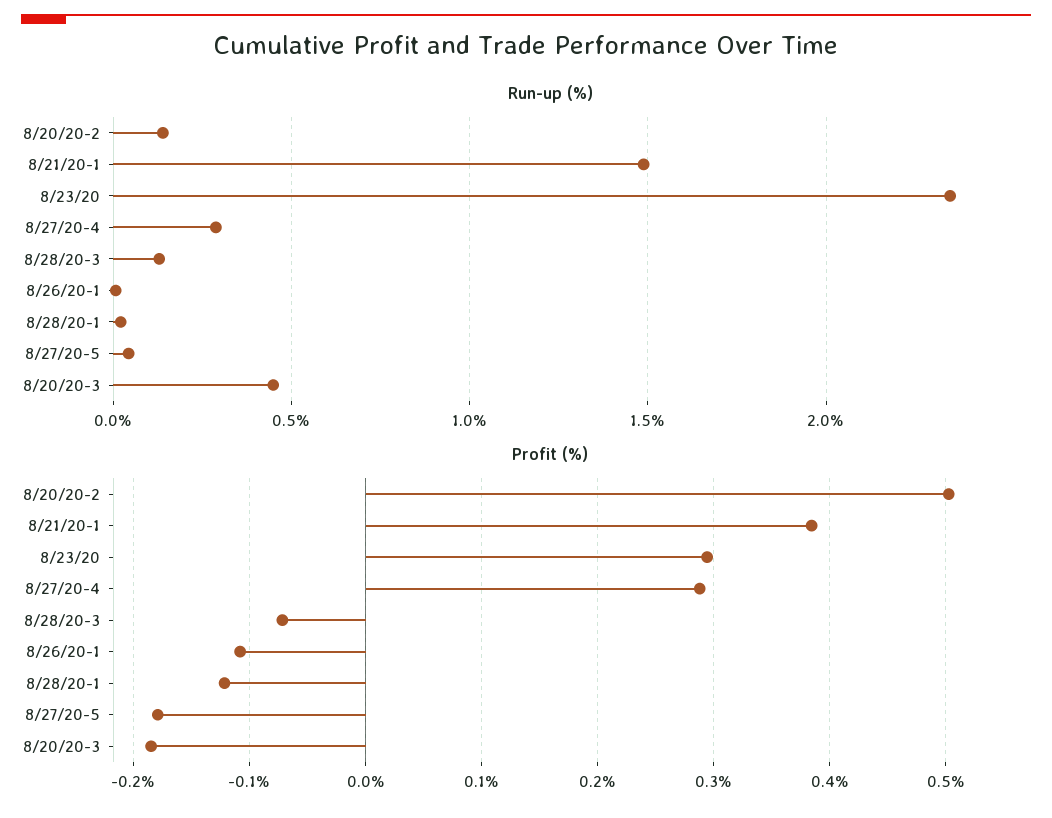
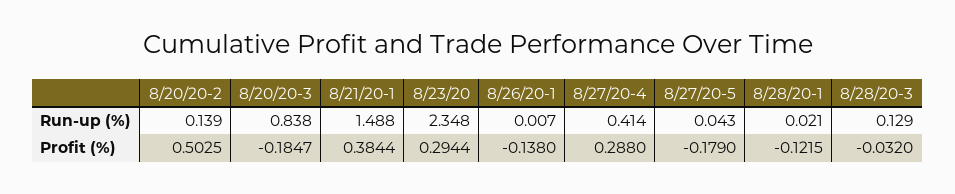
  {
    "Run-up (%)": {
      "8/20/20-2": 0.139,
      "8/21/20-1": 1.488,
      "8/23/20": 2.348,
-     "8/27/20-4": 0.3,
+     "8/27/20-4": 0.414,
      "8/28/20-3": 0.129,
      "8/26/20-1": 0.007,
      "8/28/20-1": 0.021,
      "8/27/20-5": 0.043,
-     "8/20/20-3": 0.45
+     "8/20/20-3": 0.838
    },
    "Profit (%)": {
      "8/20/20-2": 0.5025,
      "8/21/20-1": 0.3844,
      "8/23/20": 0.2944,
      "8/27/20-4": 0.288,
-     "8/28/20-3": -0.07,
+     "8/28/20-3": -0.032,
-     "8/26/20-1": -0.11,
+     "8/26/20-1": -0.138,
      "8/28/20-1": -0.1215,
      "8/27/20-5": -0.179,
      "8/20/20-3": -0.1847
    }
  }

